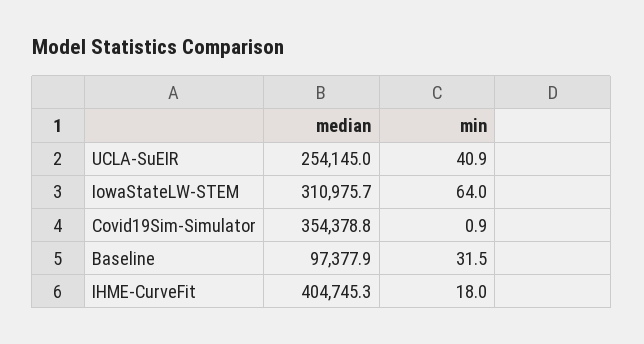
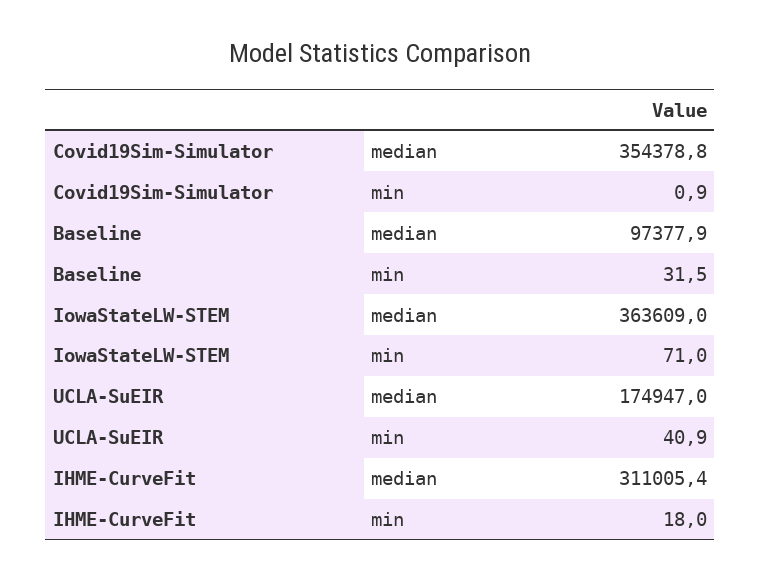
  {
    "median": {
-     "UCLA-SuEIR": 254145,
+     "UCLA-SuEIR": 174947,
-     "IowaStateLW-STEM": 310975.7,
+     "IowaStateLW-STEM": 363609,
      "Covid19Sim-Simulator": 354378.8,
      "Baseline": 97377.9,
-     "IHME-CurveFit": 404745.3
+     "IHME-CurveFit": 311005.4
    },
    "min": {
      "UCLA-SuEIR": 40.9,
-     "IowaStateLW-STEM": 64,
+     "IowaStateLW-STEM": 71,
      "Covid19Sim-Simulator": 0.9,
      "Baseline": 31.5,
      "IHME-CurveFit": 18
    }
  }

